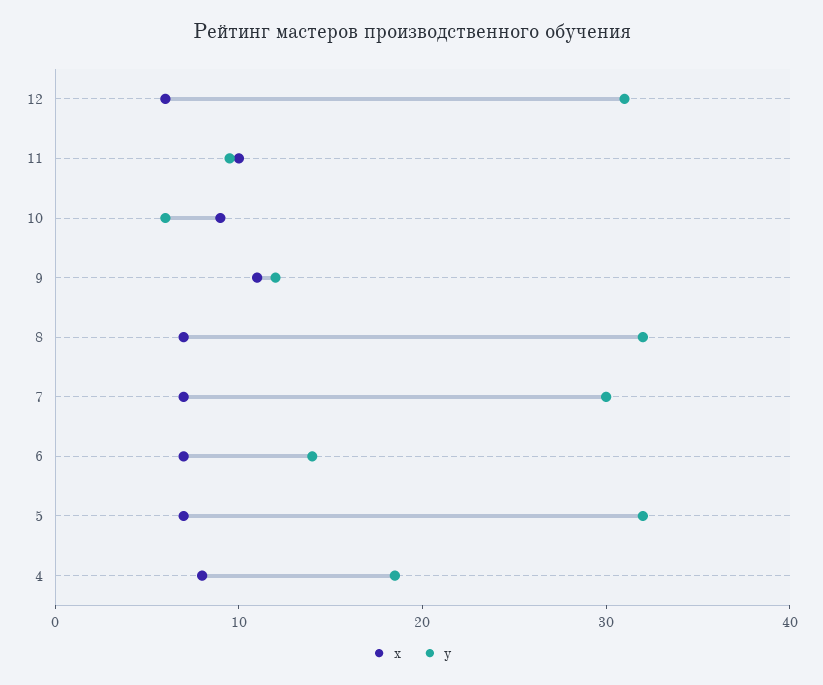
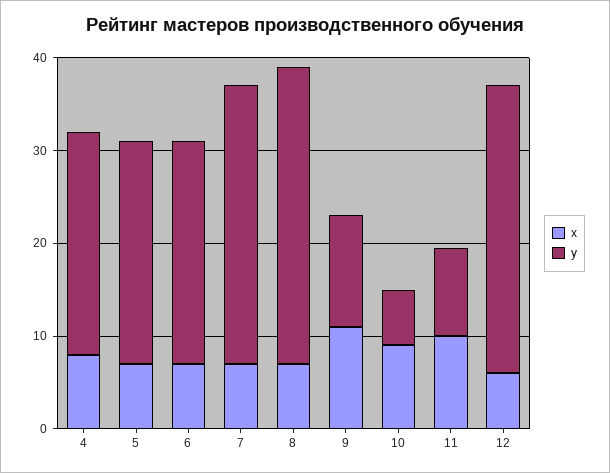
  {
    "x": {
      "12": 6,
      "11": 10,
      "10": 10,
      "9": 12,
      "8": 8,
      "7": 8,
      "6": 8,
      "5": 8,
      "4": 8
    },
    "y": {
      "12": 32,
      "11": 10,
      "10": 6,
      "9": 12,
      "8": 32,
      "7": 30,
-     "6": 14,
+     "6": 24,
-     "5": 32,
+     "5": 24,
-     "4": 18
+     "4": 24
    }
  }

